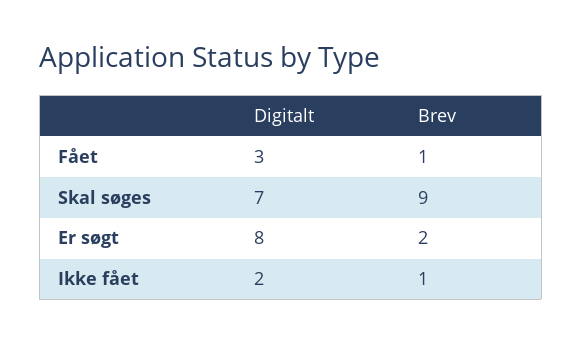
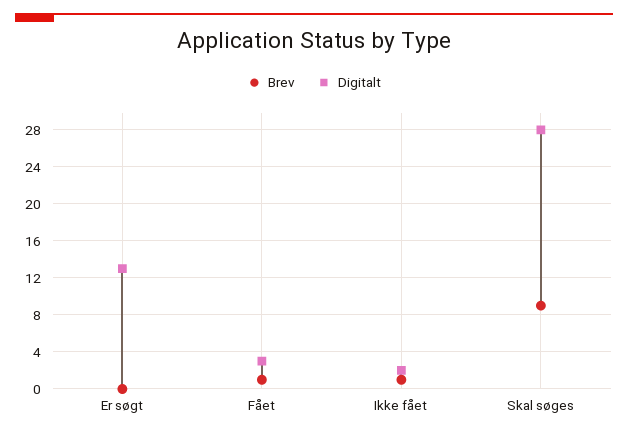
  {
    "Digitalt": {
      "Fået": 3,
-     "Skal søges": 7,
+     "Skal søges": 28,
-     "Er søgt": 8,
+     "Er søgt": 13,
      "Ikke fået": 2
    },
    "Brev": {
      "Fået": 1,
      "Skal søges": 9,
-     "Er søgt": 2,
+     "Er søgt": 0,
      "Ikke fået": 1
    }
  }

